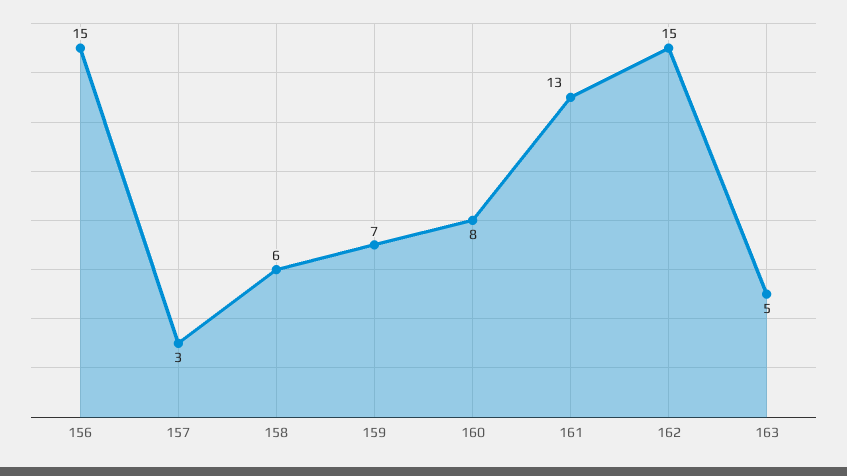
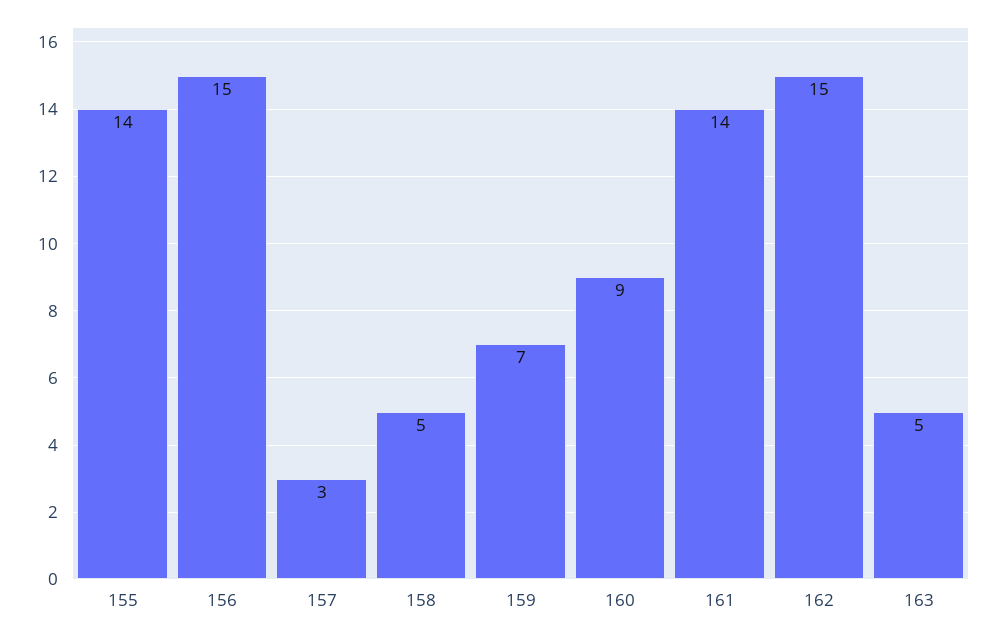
  {
    "156": 15,
    "157": 3,
-   "158": 6,
+   "158": 5,
    "159": 7,
-   "160": 8,
+   "160": 9,
-   "161": 13,
+   "161": 14,
    "162": 15,
-   "163": 5
+   "163": 5,
+   "155": 14
  }

